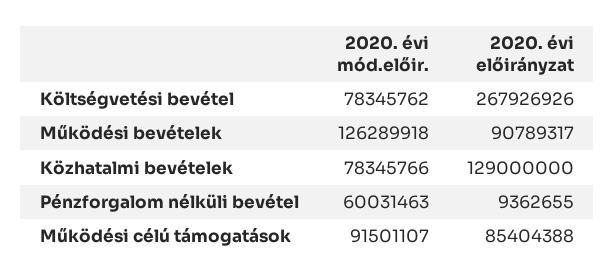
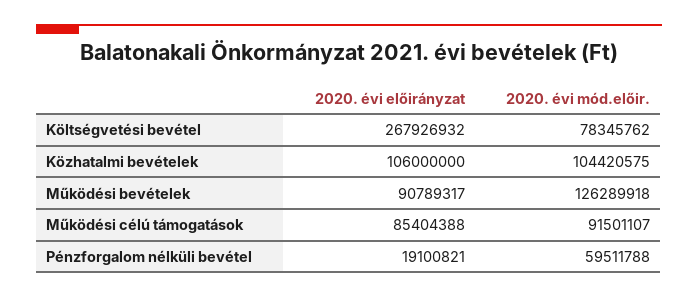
  {
    "2020. évi mód.előir.": {
      "Költségvetési bevétel": 78345762,
      "Működési bevételek": 126289918,
-     "Közhatalmi bevételek": 78345766,
+     "Közhatalmi bevételek": 104420575,
-     "Pénzforgalom nélküli bevétel": 60031463,
+     "Pénzforgalom nélküli bevétel": 59511788,
      "Működési célú támogatások": 91501107
    },
    "2020. évi előirányzat": {
-     "Költségvetési bevétel": 267926926,
+     "Költségvetési bevétel": 267926932,
      "Működési bevételek": 90789317,
-     "Közhatalmi bevételek": 129000000,
+     "Közhatalmi bevételek": 106000000,
-     "Pénzforgalom nélküli bevétel": 9362655,
+     "Pénzforgalom nélküli bevétel": 19100821,
      "Működési célú támogatások": 85404388
    }
  }

